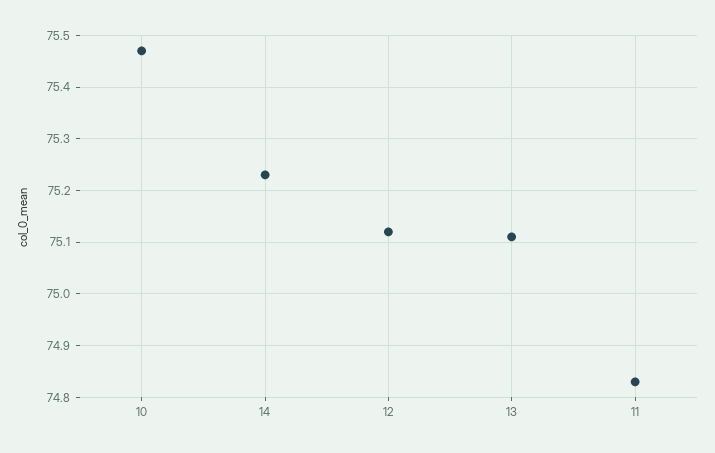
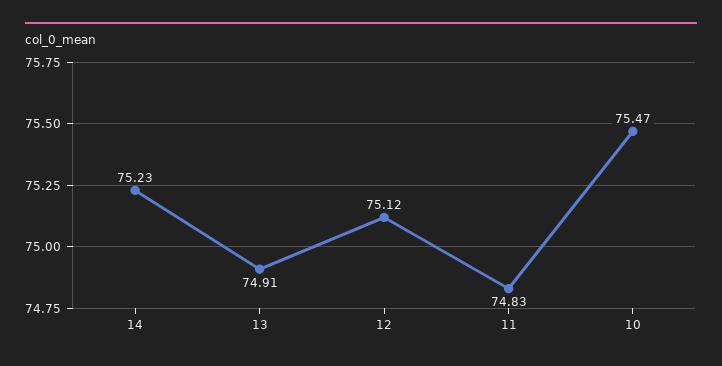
  {
    "10": 75.47,
    "14": 75.23,
    "12": 75.12,
-   "13": 75.1,
+   "13": 74.91,
    "11": 74.83
  }

